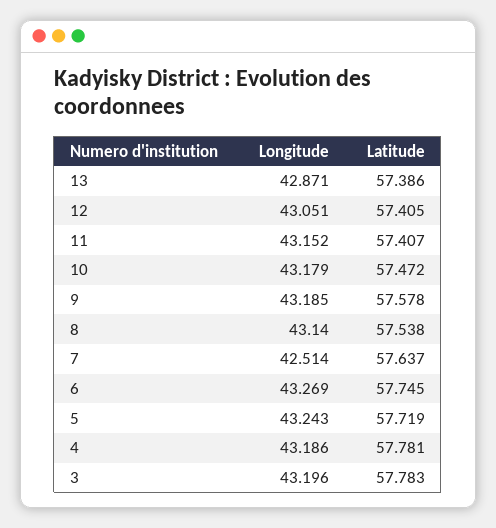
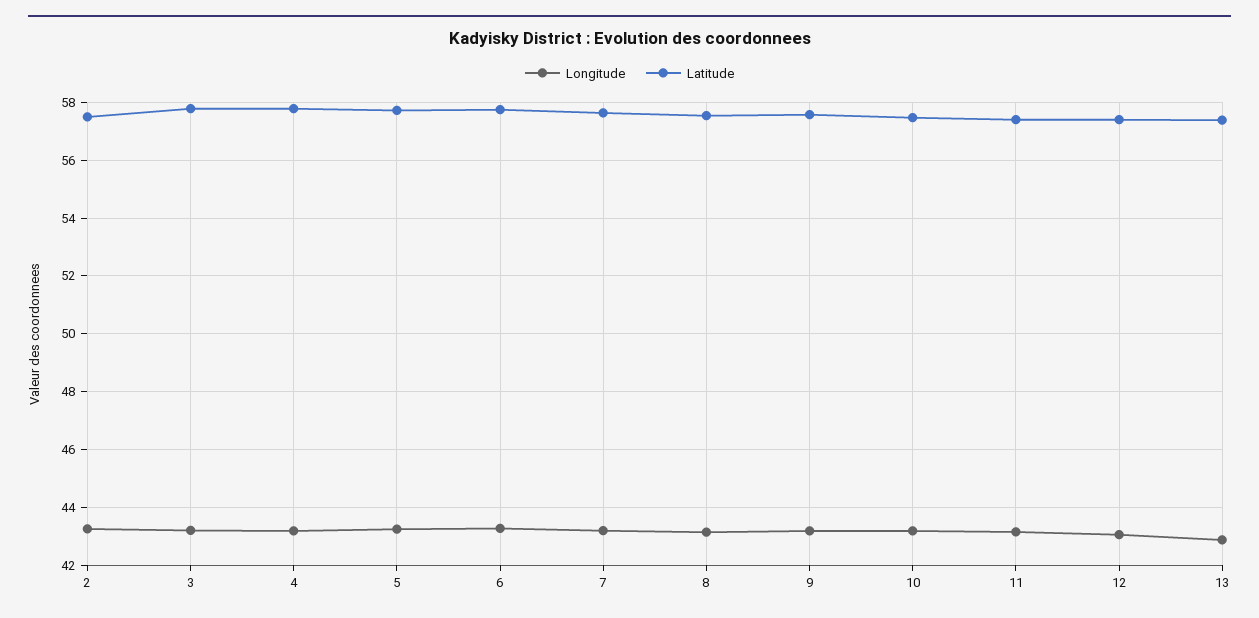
  {
    "Longitude": {
      "13": 42.871,
      "12": 43.051,
      "11": 43.152,
      "10": 43.179,
      "9": 43.185,
      "8": 43.14,
-     "7": 42.514,
+     "7": 43.25,
      "6": 43.269,
      "5": 43.243,
      "4": 43.186,
-     "3": 43.196
+     "3": 43.196,
+     "2": 43.25
    },
    "Latitude": {
      "13": 57.386,
      "12": 57.405,
      "11": 57.407,
      "10": 57.472,
      "9": 57.578,
      "8": 57.538,
      "7": 57.637,
      "6": 57.745,
      "5": 57.719,
      "4": 57.781,
-     "3": 57.783
+     "3": 57.783,
+     "2": 57.5
    }
  }

